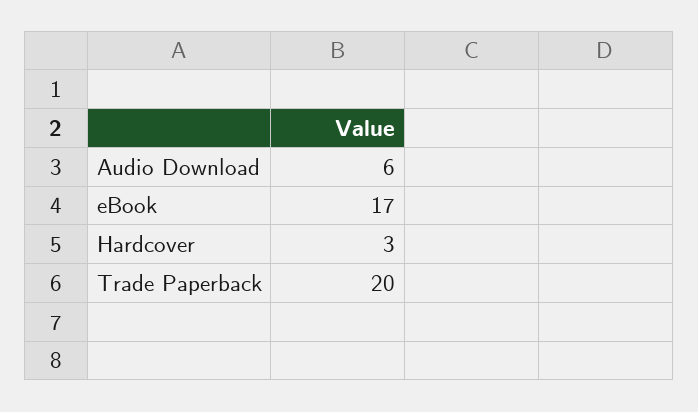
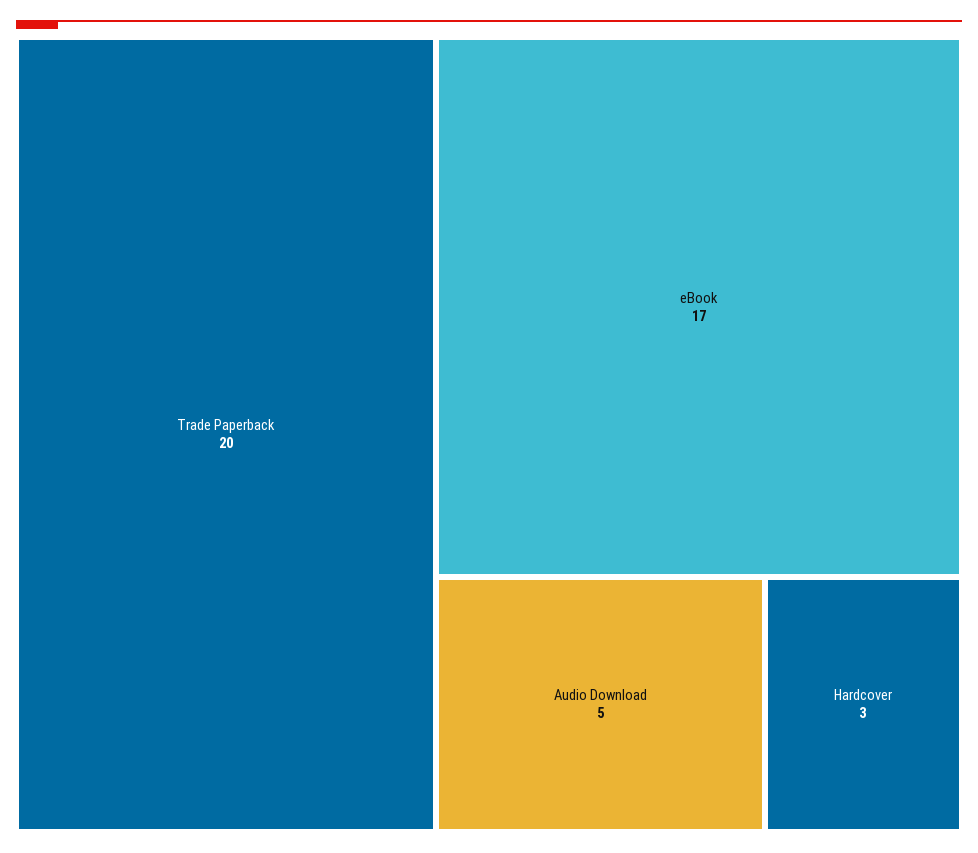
  {
-   "Audio Download": 6,
+   "Audio Download": 5,
    "eBook": 17,
    "Hardcover": 3,
    "Trade Paperback": 20
  }

